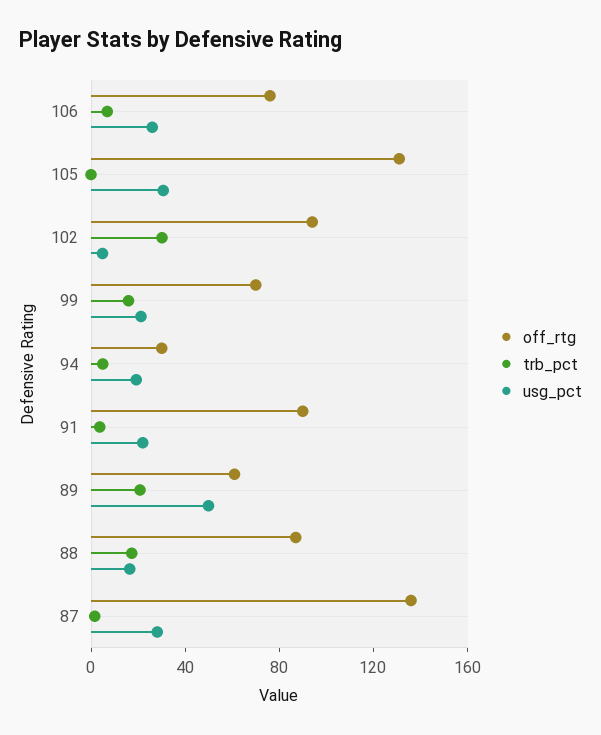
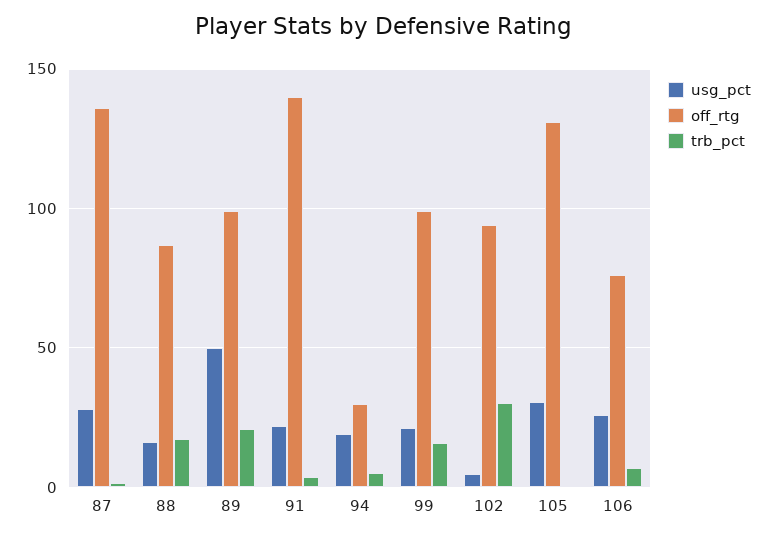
  {
    "off_rtg": {
      "106": 75,
      "105": 130,
      "102": 95,
-     "99": 70,
+     "99": 100,
      "94": 30,
-     "91": 90,
+     "91": 140,
-     "89": 60,
+     "89": 100,
      "88": 85,
      "87": 135
    },
    "trb_pct": {
      "106": 5,
      "105": 0,
      "102": 30,
      "99": 15,
      "94": 5,
      "91": 5,
      "89": 20,
      "88": 15,
      "87": 0
    },
    "usg_pct": {
      "106": 25,
      "105": 30,
      "102": 5,
      "99": 20,
      "94": 20,
      "91": 20,
      "89": 50,
      "88": 15,
      "87": 30
    }
  }

